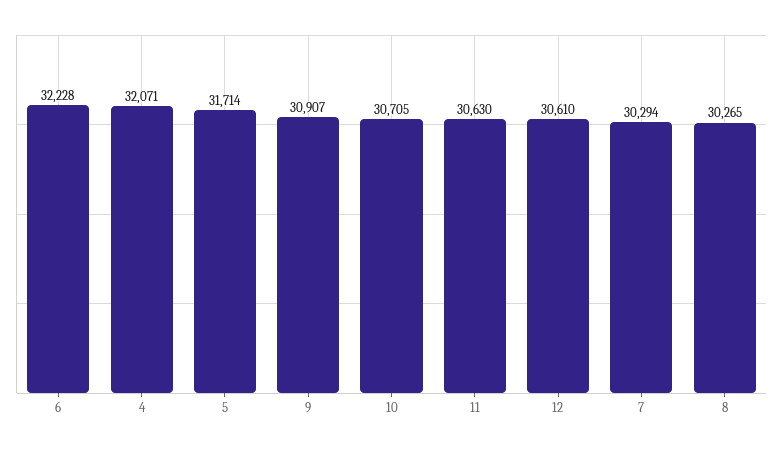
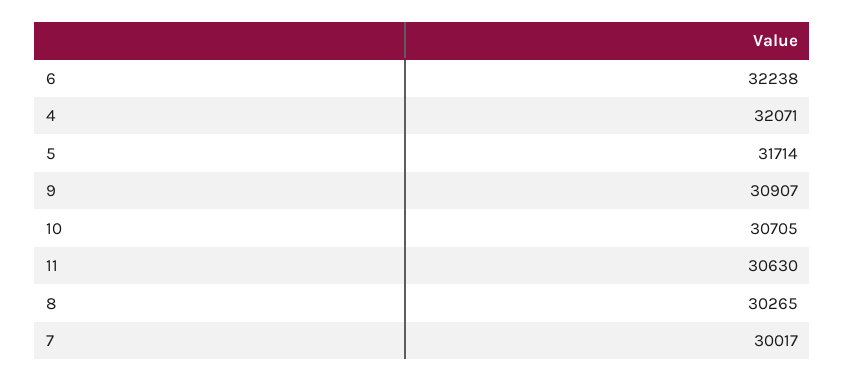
  {
-   "6": 32228,
+   "6": 32238,
    "4": 32071,
    "5": 31714,
    "9": 30907,
    "10": 30705,
    "11": 30630,
-   "12": 30610,
-   "7": 30294,
+   "7": 30017,
    "8": 30265
  }

